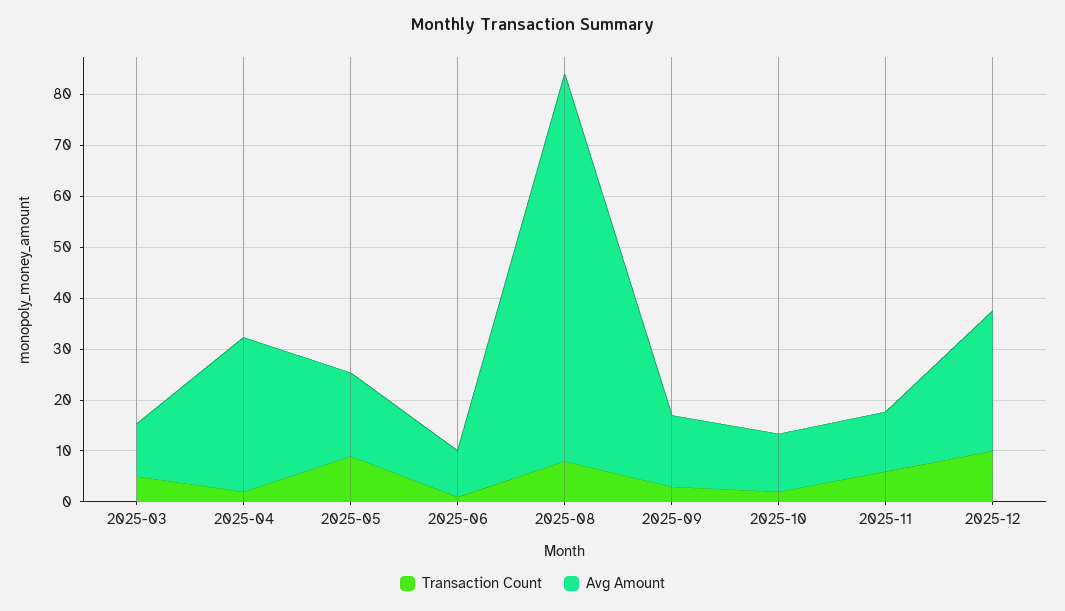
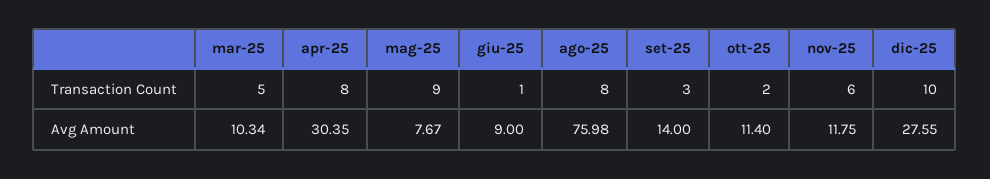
  {
    "Transaction Count": {
      "2025-03": 5,
-     "2025-04": 2,
+     "2025-04": 8,
      "2025-05": 9,
      "2025-06": 1,
      "2025-08": 8,
      "2025-09": 3,
      "2025-10": 2,
      "2025-11": 6,
      "2025-12": 10
    },
    "Avg Amount": {
      "2025-03": 10.34,
      "2025-04": 30.35,
-     "2025-05": 16,
+     "2025-05": 7.67,
      "2025-06": 9,
      "2025-08": 75.98,
      "2025-09": 14,
      "2025-10": 11.4,
      "2025-11": 11.75,
      "2025-12": 27.55
    }
  }

